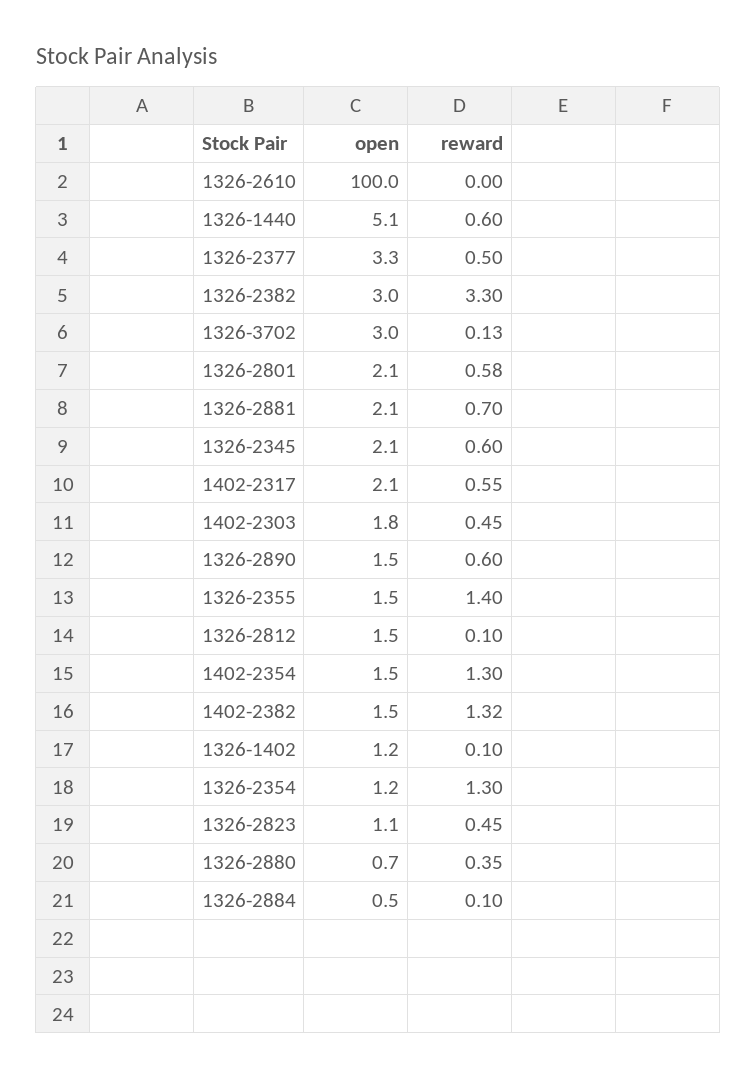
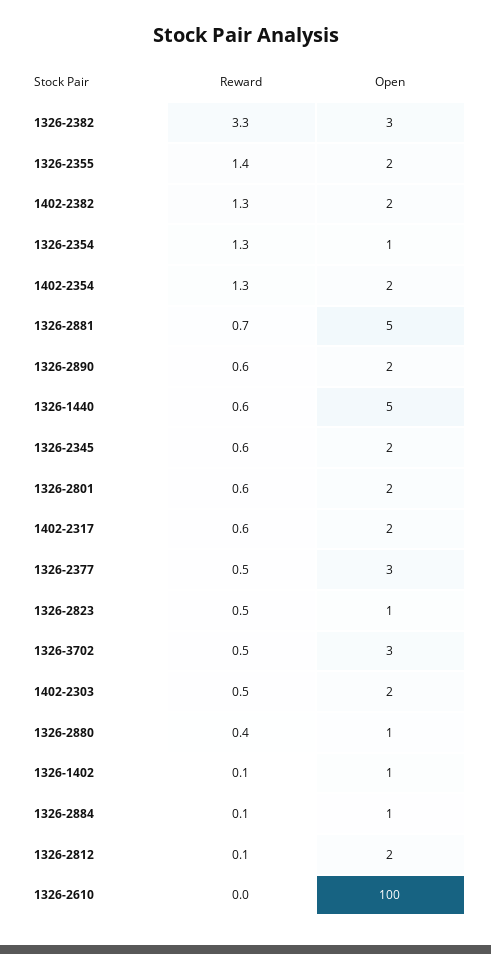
  {
    "open": {
      "1326-2610": 100,
      "1326-1440": 5.1,
      "1326-2377": 3.3,
      "1326-2382": 3,
      "1326-3702": 3,
      "1326-2801": 2.1,
-     "1326-2881": 2.1,
+     "1326-2881": 5,
      "1326-2345": 2.1,
      "1402-2317": 2.1,
      "1402-2303": 1.8,
      "1326-2890": 1.5,
      "1326-2355": 1.5,
      "1326-2812": 1.5,
      "1402-2354": 1.5,
      "1402-2382": 1.5,
      "1326-1402": 1.2,
      "1326-2354": 1.2,
      "1326-2823": 1.1,
      "1326-2880": 0.7,
      "1326-2884": 0.5
    },
    "reward": {
      "1326-2610": 0,
      "1326-1440": 0.6,
      "1326-2377": 0.5,
      "1326-2382": 3.3,
-     "1326-3702": 0.13,
+     "1326-3702": 0.5,
      "1326-2801": 0.58,
      "1326-2881": 0.7,
      "1326-2345": 0.6,
      "1402-2317": 0.55,
      "1402-2303": 0.45,
      "1326-2890": 0.6,
      "1326-2355": 1.4,
      "1326-2812": 0.1,
      "1402-2354": 1.3,
      "1402-2382": 1.32,
      "1326-1402": 0.1,
      "1326-2354": 1.3,
      "1326-2823": 0.45,
      "1326-2880": 0.35,
      "1326-2884": 0.1
    }
  }

